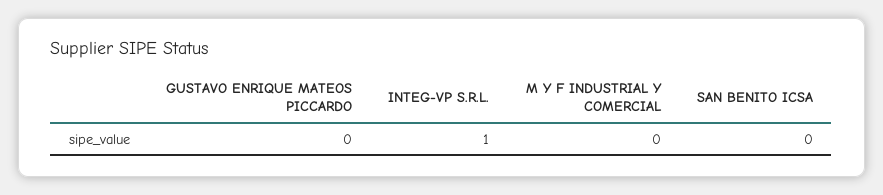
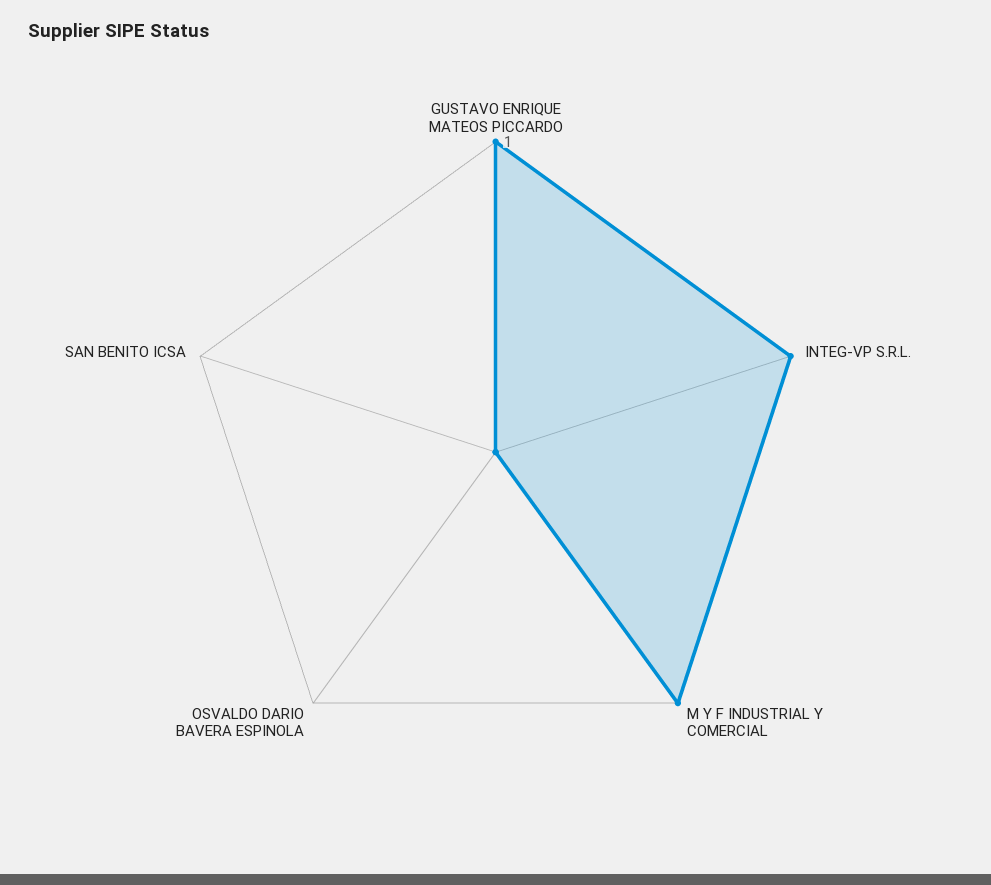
  {
-   "GUSTAVO ENRIQUE MATEOS PICCARDO": 0,
+   "GUSTAVO ENRIQUE MATEOS PICCARDO": 1,
    "INTEG-VP S.R.L.": 1,
-   "M Y F INDUSTRIAL Y COMERCIAL": 0,
+   "M Y F INDUSTRIAL Y COMERCIAL": 1,
-   "SAN BENITO ICSA": 0
+   "SAN BENITO ICSA": 0,
+   "OSVALDO DARIO BAVERA ESPINOLA": 0
  }

